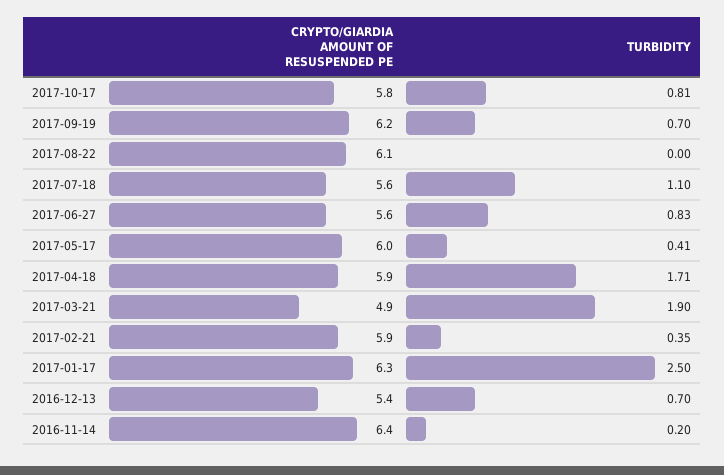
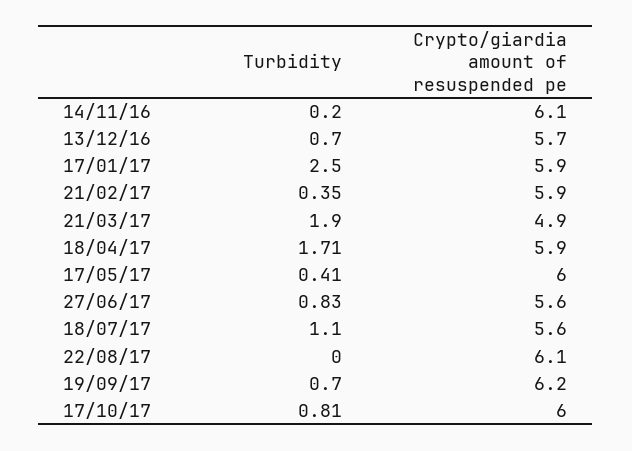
  {
    "CRYPTO/GIARDIA AMOUNT OF RESUSPENDED PE": {
-     "2017-10-17": 5.8,
+     "2017-10-17": 6,
      "2017-09-19": 6.2,
      "2017-08-22": 6.1,
      "2017-07-18": 5.6,
      "2017-06-27": 5.6,
      "2017-05-17": 6,
      "2017-04-18": 5.9,
      "2017-03-21": 4.9,
      "2017-02-21": 5.9,
-     "2017-01-17": 6.3,
+     "2017-01-17": 5.9,
-     "2016-12-13": 5.4,
+     "2016-12-13": 5.7,
-     "2016-11-14": 6.4
+     "2016-11-14": 6.1
    },
    "TURBIDITY": {
      "2017-10-17": 0.81,
      "2017-09-19": 0.7,
      "2017-08-22": 0,
      "2017-07-18": 1.1,
      "2017-06-27": 0.83,
      "2017-05-17": 0.41,
      "2017-04-18": 1.71,
      "2017-03-21": 1.9,
      "2017-02-21": 0.35,
      "2017-01-17": 2.5,
      "2016-12-13": 0.7,
      "2016-11-14": 0.2
    }
  }

